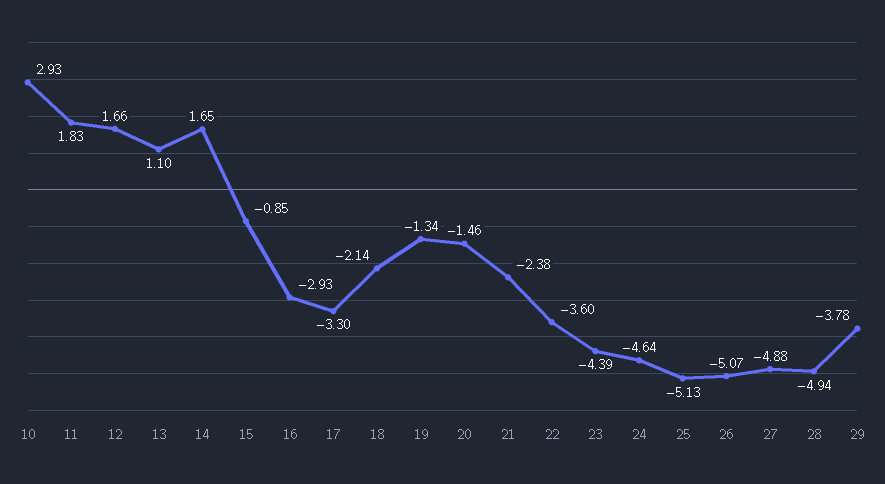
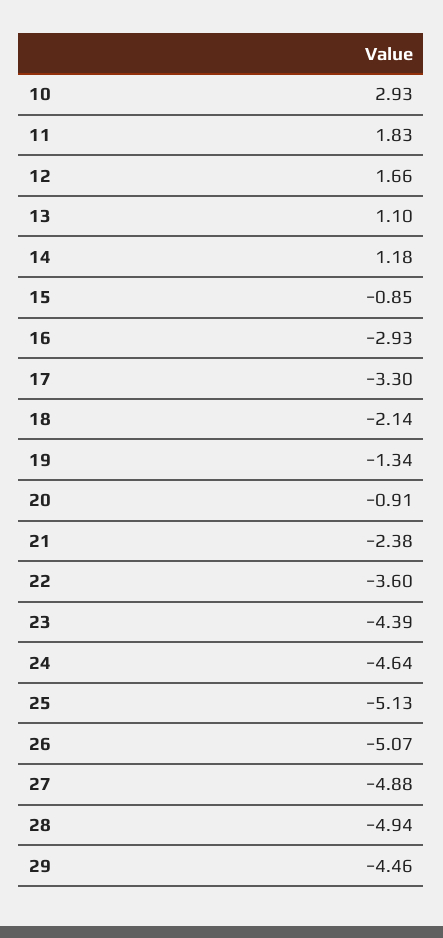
  {
    "10": 2.93,
    "11": 1.83,
    "12": 1.66,
    "13": 1.1,
-   "14": 1.65,
+   "14": 1.18,
    "15": -0.85,
    "16": -2.93,
    "17": -3.3,
    "18": -2.14,
    "19": -1.34,
-   "20": -1.46,
+   "20": -0.91,
    "21": -2.38,
    "22": -3.6,
    "23": -4.39,
    "24": -4.64,
    "25": -5.13,
    "26": -5.07,
    "27": -4.88,
    "28": -4.94,
-   "29": -3.78
+   "29": -4.46
  }

